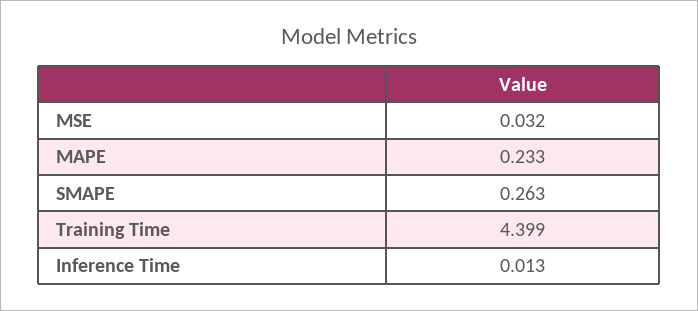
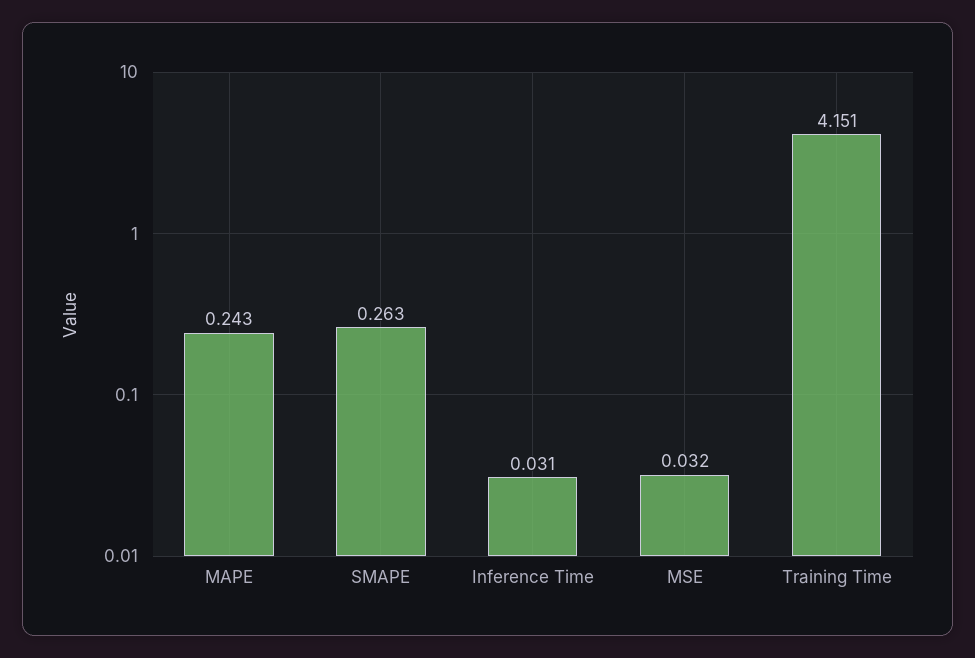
  {
    "MSE": 0.032,
-   "MAPE": 0.233,
+   "MAPE": 0.243,
    "SMAPE": 0.263,
-   "Training Time": 4.399,
+   "Training Time": 4.151,
-   "Inference Time": 0.013
+   "Inference Time": 0.031
  }

